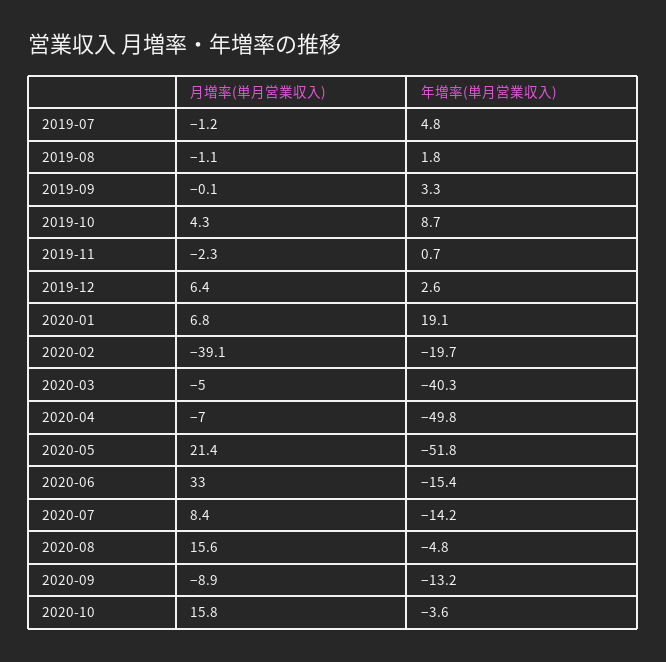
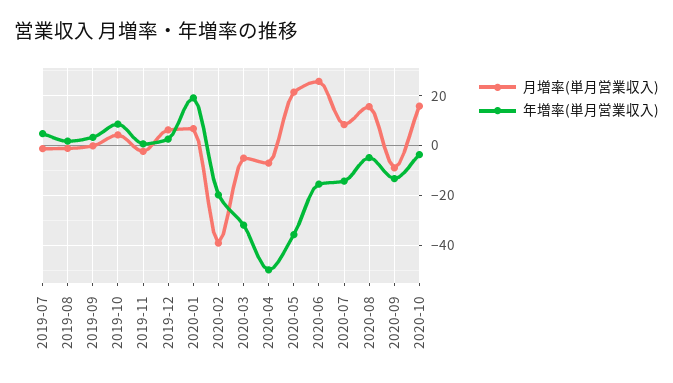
  {
    "月増率(単月営業収入)": {
      "2019-07": -1.2,
      "2019-08": -1.1,
      "2019-09": -0.1,
      "2019-10": 4.3,
      "2019-11": -2.3,
      "2019-12": 6.4,
      "2020-01": 6.8,
      "2020-02": -39.1,
      "2020-03": -5,
      "2020-04": -7,
      "2020-05": 21.4,
-     "2020-06": 33,
+     "2020-06": 25,
      "2020-07": 8.4,
      "2020-08": 15.6,
      "2020-09": -8.9,
      "2020-10": 15.8
    },
    "年増率(単月営業収入)": {
      "2019-07": 4.8,
      "2019-08": 1.8,
      "2019-09": 3.3,
      "2019-10": 8.7,
      "2019-11": 0.7,
      "2019-12": 2.6,
      "2020-01": 19.1,
      "2020-02": -19.7,
-     "2020-03": -40.3,
+     "2020-03": -32.5,
      "2020-04": -49.8,
-     "2020-05": -51.8,
+     "2020-05": -35,
      "2020-06": -15.4,
      "2020-07": -14.2,
      "2020-08": -4.8,
      "2020-09": -13.2,
      "2020-10": -3.6
    }
  }

